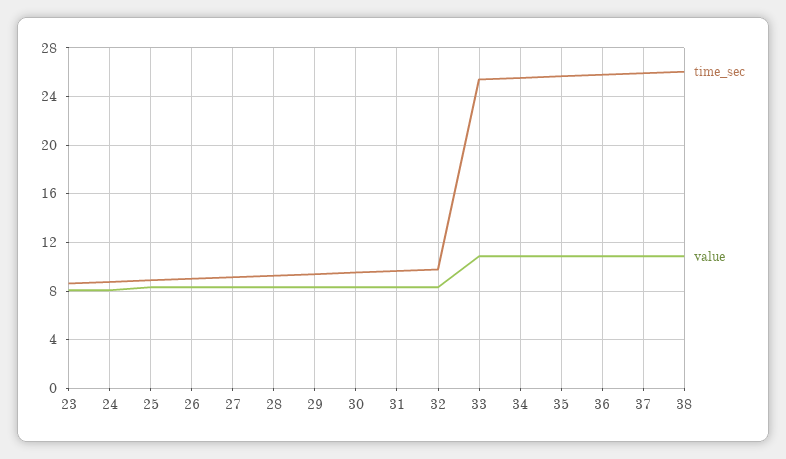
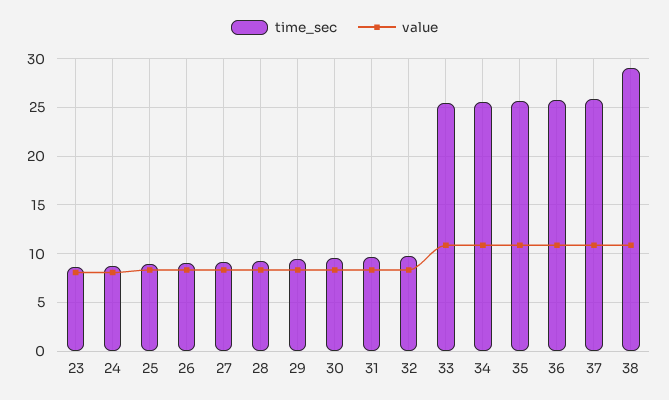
  {
    "time_sec": {
      "23": 8.5,
      "24": 9,
      "25": 9,
      "26": 9,
      "27": 9,
      "28": 9.5,
      "29": 9.5,
      "30": 9.5,
      "31": 9.5,
      "32": 10,
      "33": 25.5,
      "34": 25.5,
      "35": 25.5,
      "36": 26,
      "37": 26,
-     "38": 26
+     "38": 29
    },
    "value": {
      "23": 8,
      "24": 8,
      "25": 8.5,
      "26": 8.5,
      "27": 8.5,
      "28": 8.5,
      "29": 8.5,
      "30": 8.5,
      "31": 8.5,
      "32": 8.5,
      "33": 11,
      "34": 11,
      "35": 11,
      "36": 11,
      "37": 11,
      "38": 11
    }
  }

